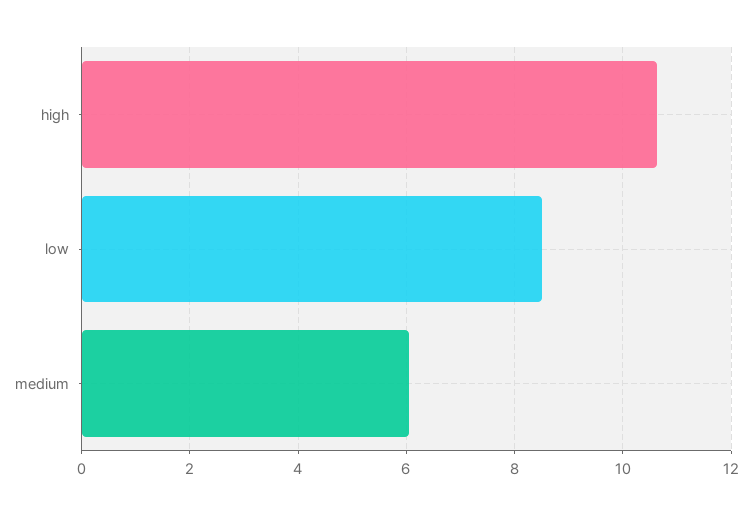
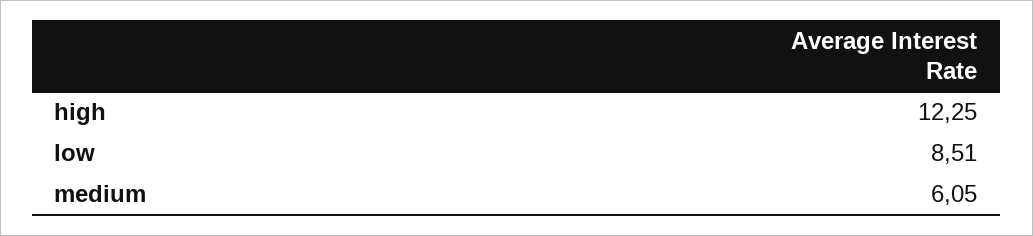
  {
-   "high": 10.6,
+   "high": 12.25,
    "low": 8.51,
    "medium": 6.05
  }

